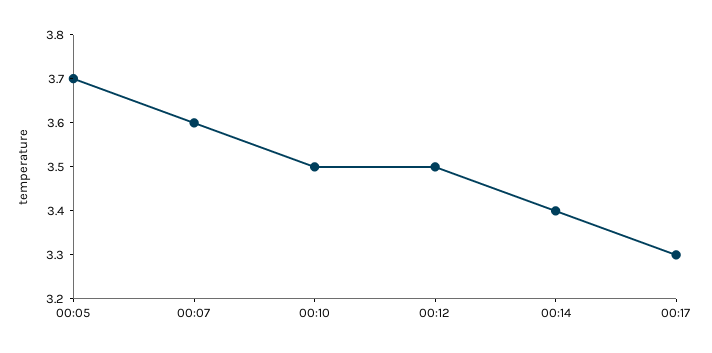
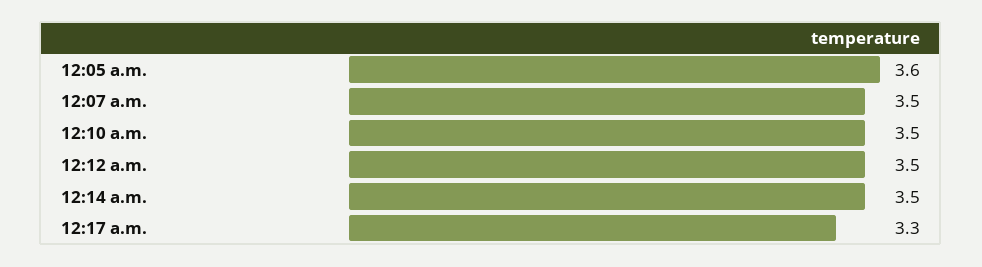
  {
-   "00:05": 3.7,
+   "00:05": 3.6,
-   "00:07": 3.6,
+   "00:07": 3.5,
    "00:10": 3.5,
    "00:12": 3.5,
-   "00:14": 3.4,
+   "00:14": 3.5,
    "00:17": 3.3
  }

